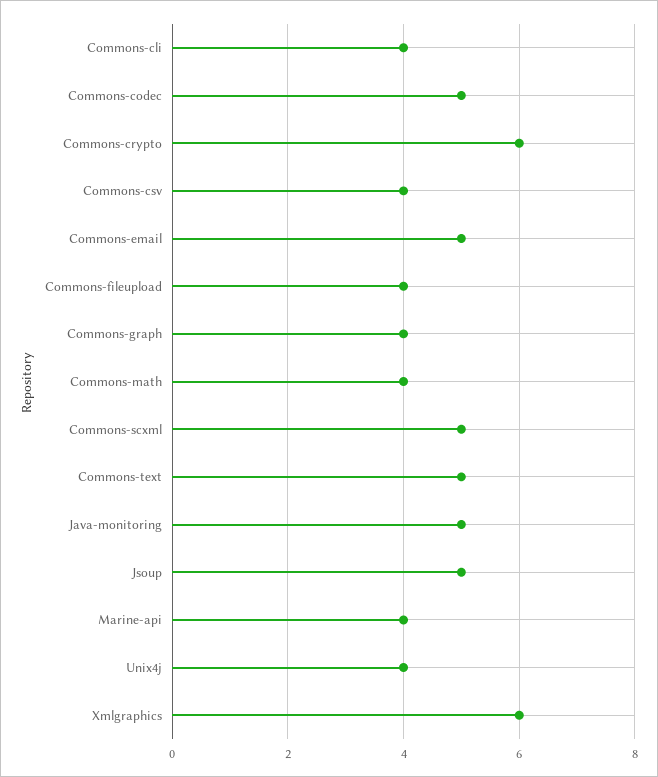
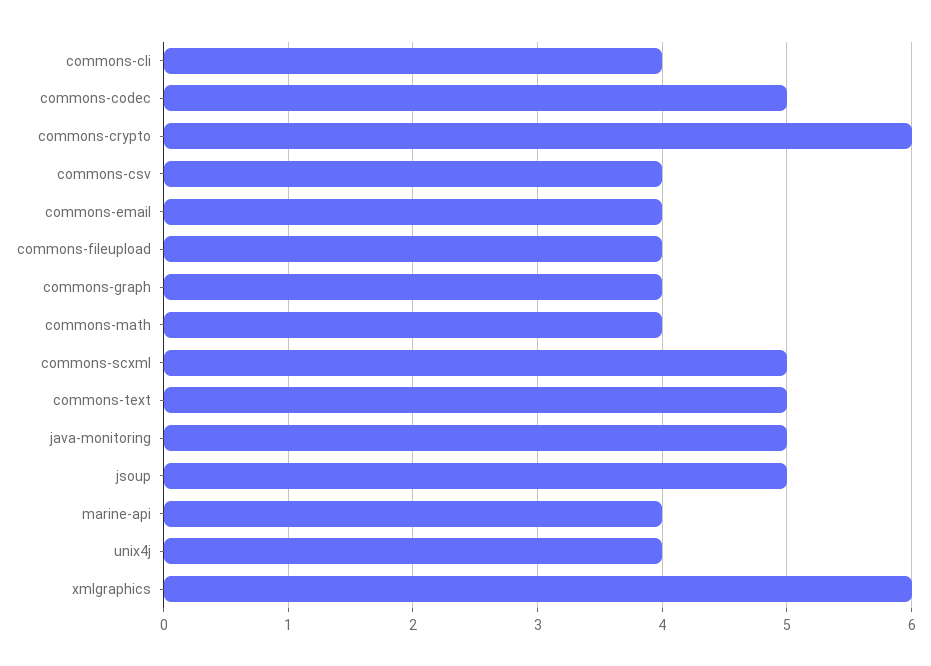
  {
    "Commons-cli": 4,
    "Commons-codec": 5,
    "Commons-crypto": 6,
    "Commons-csv": 4,
-   "Commons-email": 5,
+   "Commons-email": 4,
    "Commons-fileupload": 4,
    "Commons-graph": 4,
    "Commons-math": 4,
    "Commons-scxml": 5,
    "Commons-text": 5,
    "Java-monitoring": 5,
    "Jsoup": 5,
    "Marine-api": 4,
    "Unix4j": 4,
    "Xmlgraphics": 6
  }

